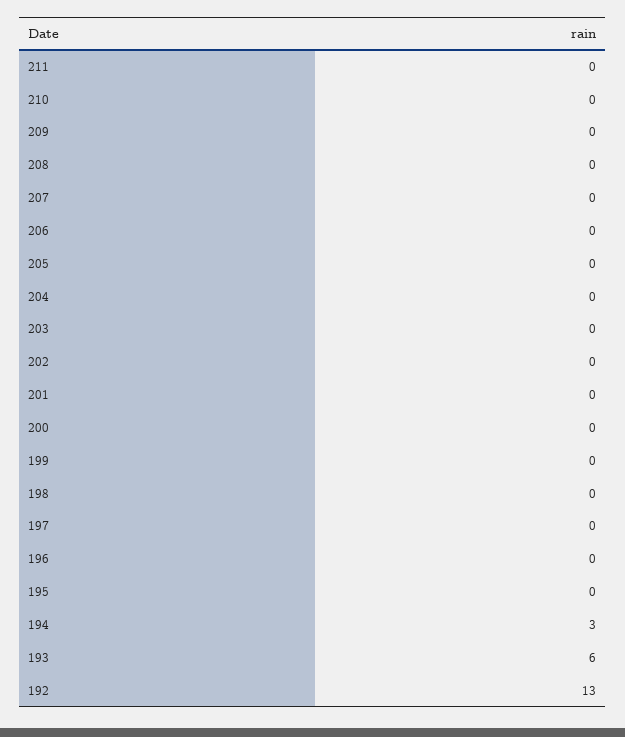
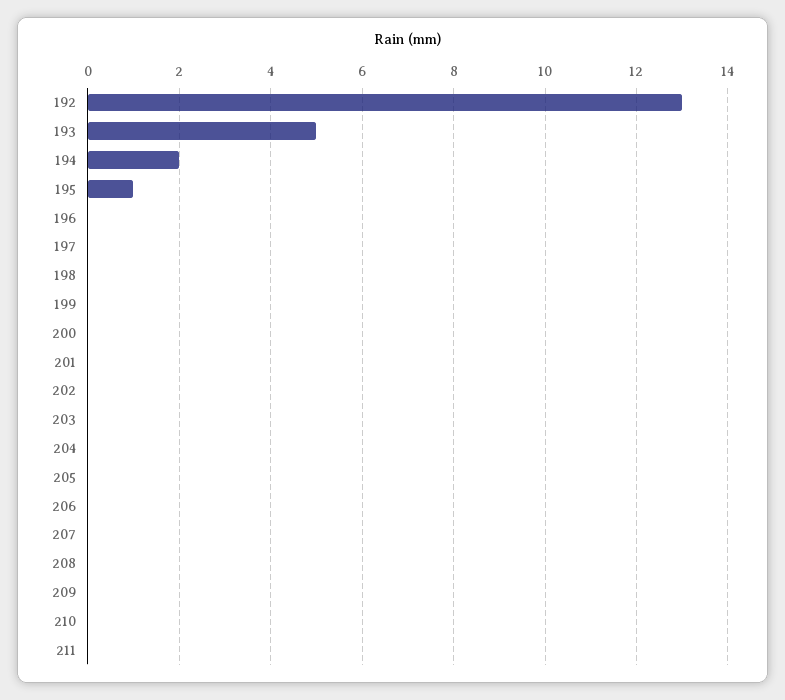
  {
    "211": 0,
    "210": 0,
    "209": 0,
    "208": 0,
    "207": 0,
    "206": 0,
    "205": 0,
    "204": 0,
    "203": 0,
    "202": 0,
    "201": 0,
    "200": 0,
    "199": 0,
    "198": 0,
    "197": 0,
    "196": 0,
-   "195": 0,
+   "195": 1,
-   "194": 3,
+   "194": 2,
-   "193": 6,
+   "193": 5,
    "192": 13
  }

